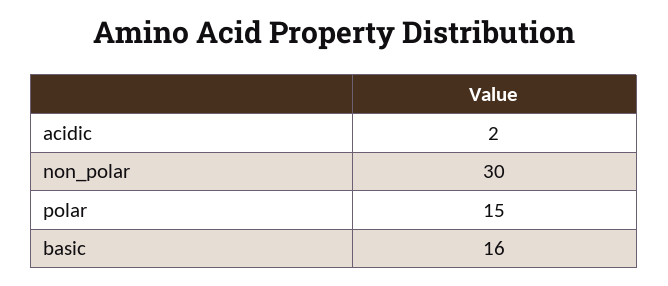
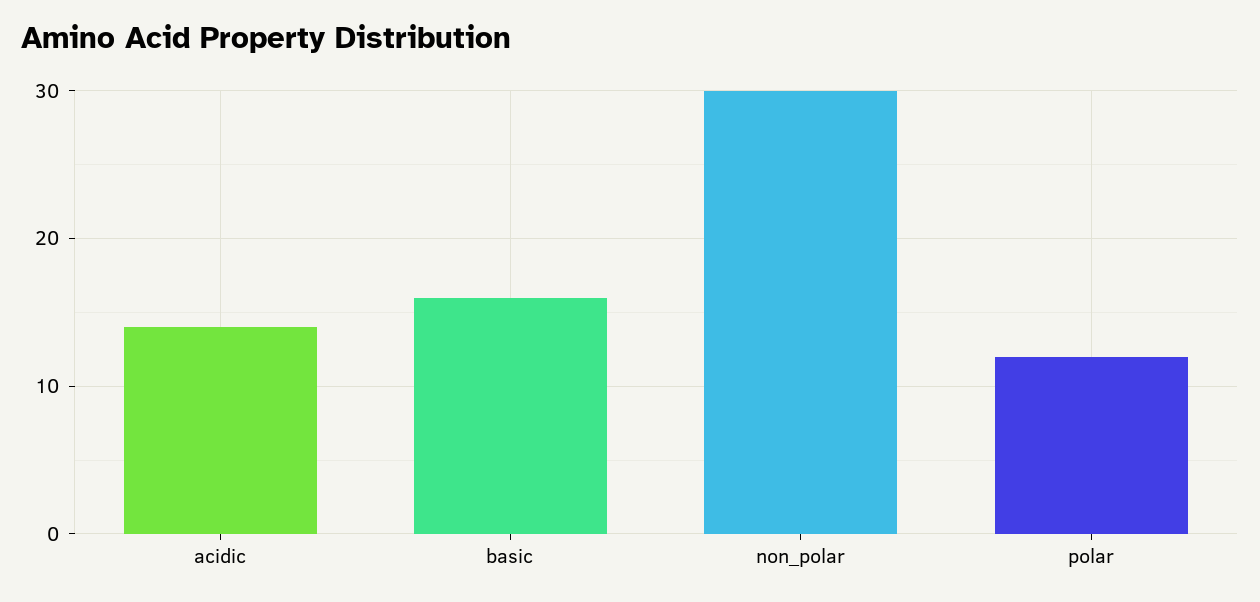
  {
-   "acidic": 2,
+   "acidic": 14,
    "non_polar": 30,
-   "polar": 15,
+   "polar": 12,
    "basic": 16
  }

